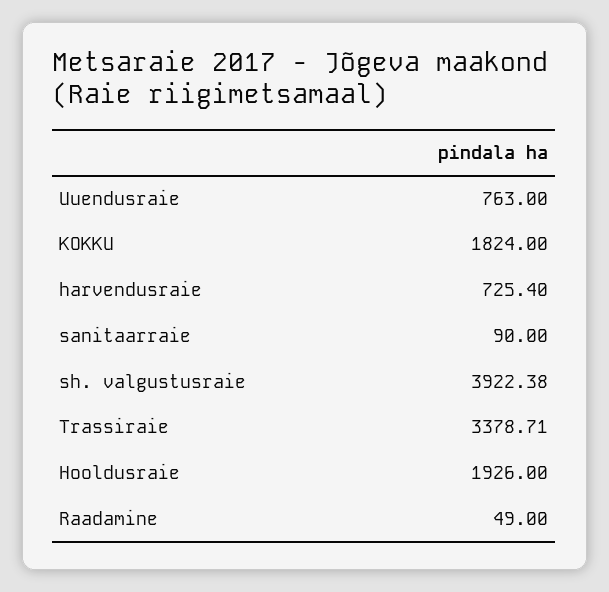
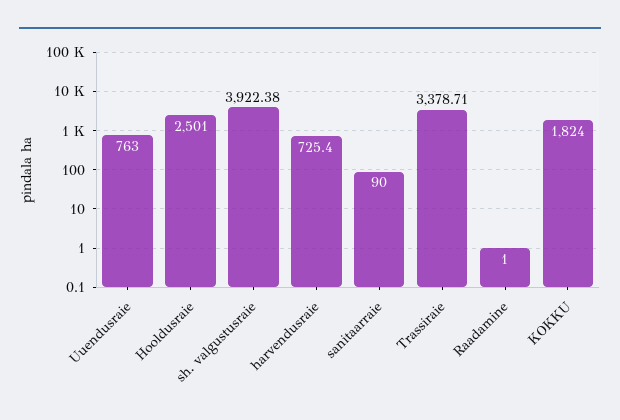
  {
    "Uuendusraie": 763,
    "KOKKU": 1824,
    "harvendusraie": 725.4,
    "sanitaarraie": 90,
    "sh. valgustusraie": 3922.38,
    "Trassiraie": 3378.71,
-   "Hooldusraie": 1926,
+   "Hooldusraie": 2501,
-   "Raadamine": 49
+   "Raadamine": 1
  }

